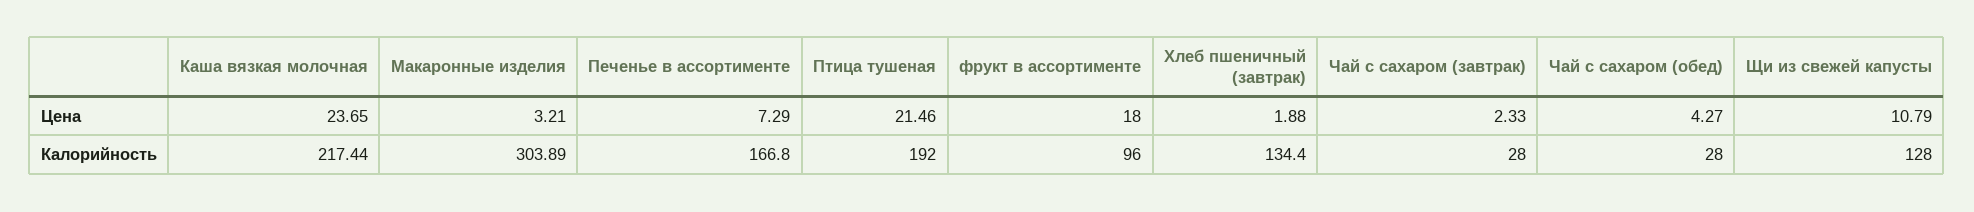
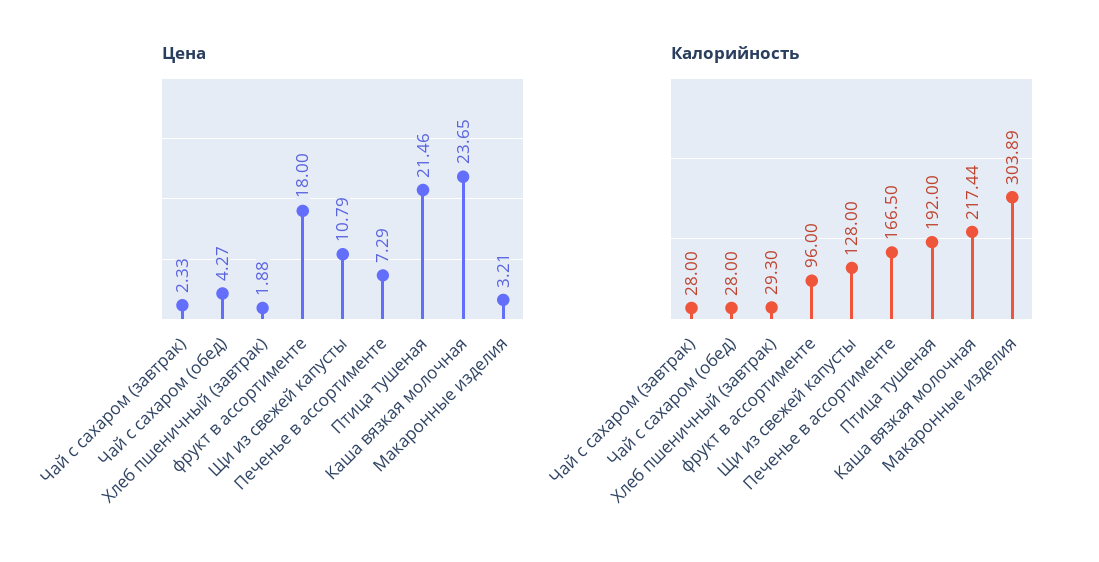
  {
    "Цена": {
      "Каша вязкая молочная": 23.65,
      "Макаронные изделия": 3.21,
      "Печенье в ассортименте": 7.29,
      "Птица тушеная": 21.46,
      "фрукт в ассортименте": 18,
      "Хлеб пшеничный (завтрак)": 1.88,
      "Чай с сахаром (завтрак)": 2.33,
      "Чай с сахаром (обед)": 4.27,
      "Щи из свежей капусты": 10.79
    },
    "Калорийность": {
      "Каша вязкая молочная": 217.44,
      "Макаронные изделия": 303.89,
-     "Печенье в ассортименте": 166.8,
+     "Печенье в ассортименте": 166.5,
      "Птица тушеная": 192,
      "фрукт в ассортименте": 96,
-     "Хлеб пшеничный (завтрак)": 134.4,
+     "Хлеб пшеничный (завтрак)": 29.3,
      "Чай с сахаром (завтрак)": 28,
      "Чай с сахаром (обед)": 28,
      "Щи из свежей капусты": 128
    }
  }

